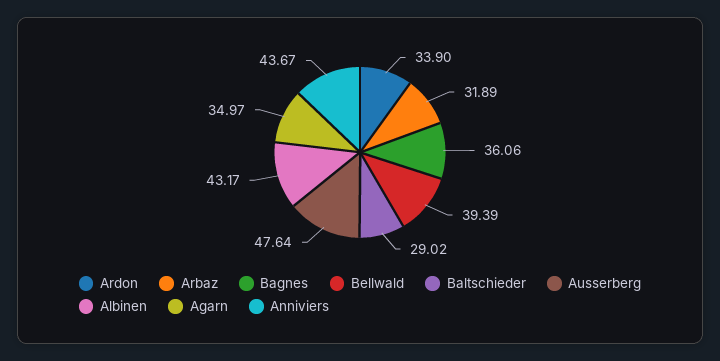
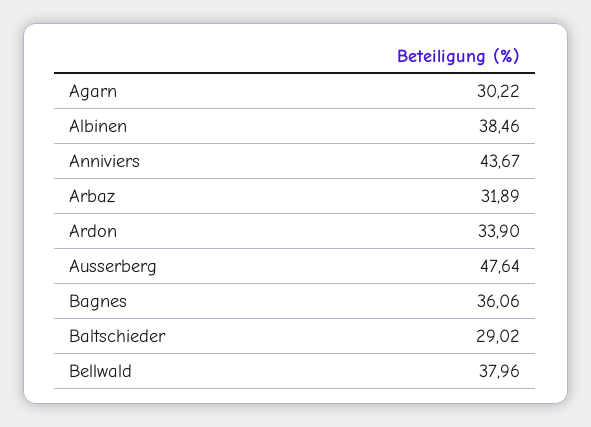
  {
    "Ardon": 33.9,
    "Arbaz": 31.89,
    "Bagnes": 36.06,
-   "Bellwald": 39.39,
+   "Bellwald": 37.96,
    "Baltschieder": 29.02,
    "Ausserberg": 47.64,
-   "Albinen": 43.17,
+   "Albinen": 38.46,
-   "Agarn": 34.97,
+   "Agarn": 30.22,
    "Anniviers": 43.67
  }

